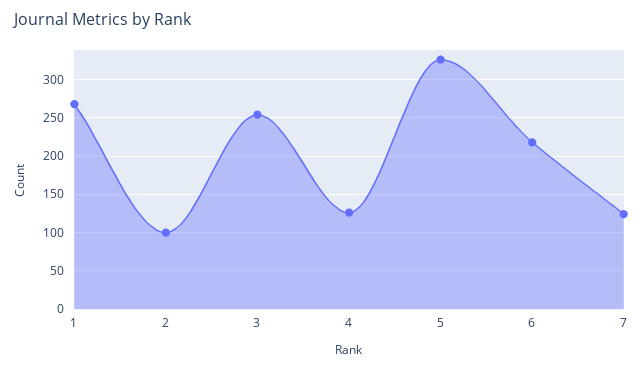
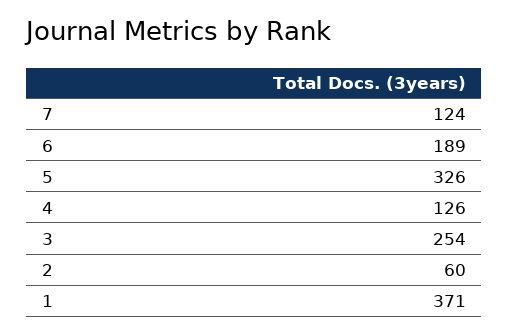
  {
-   "1": 270,
+   "1": 371,
-   "2": 100,
+   "2": 60,
    "3": 254,
    "4": 126,
    "5": 326,
-   "6": 220,
+   "6": 189,
    "7": 124
  }

